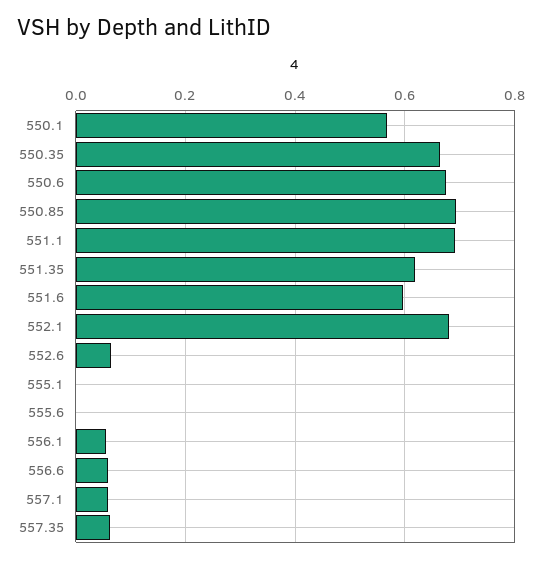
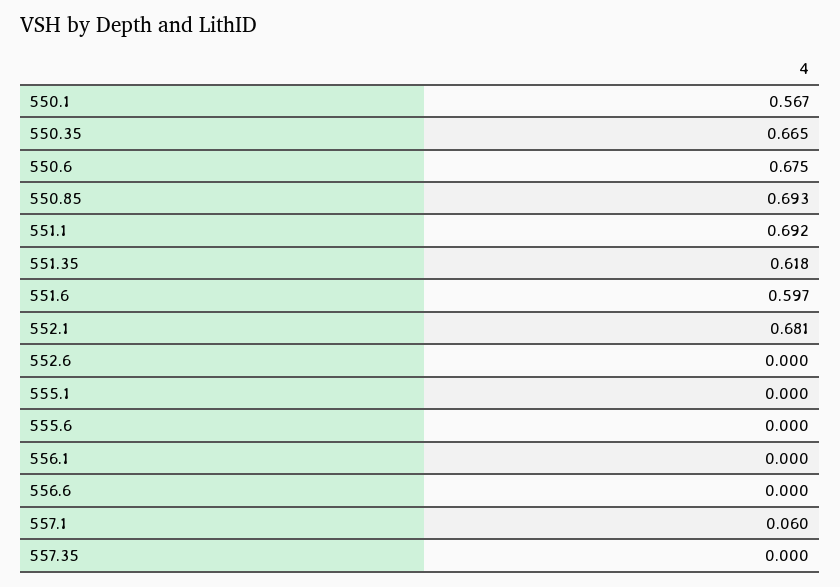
  {
    "550.1": 0.567,
    "550.35": 0.665,
    "550.6": 0.675,
    "550.85": 0.693,
    "551.1": 0.692,
    "551.35": 0.618,
    "551.6": 0.597,
    "552.1": 0.681,
-   "552.6": 0.06,
+   "552.6": 0,
    "555.1": 0,
    "555.6": 0,
-   "556.1": 0.06,
+   "556.1": 0,
-   "556.6": 0.06,
+   "556.6": 0,
    "557.1": 0.06,
-   "557.35": 0.06
+   "557.35": 0
  }

